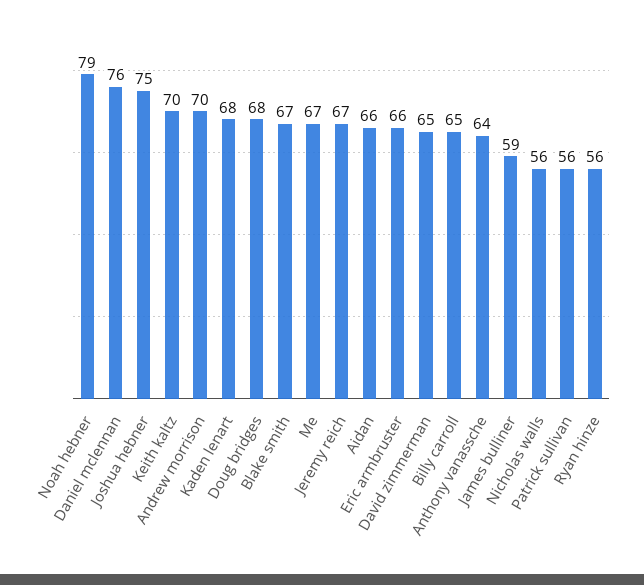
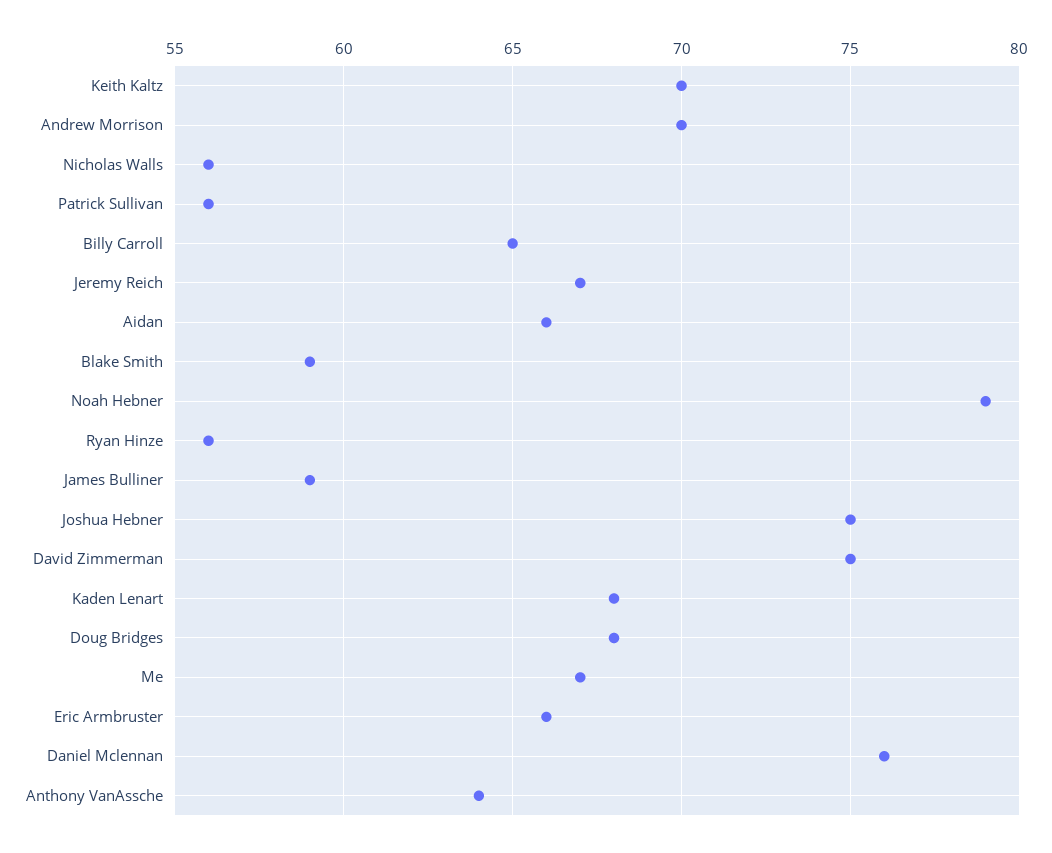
  {
    "Noah hebner": 79,
    "Daniel mclennan": 76,
    "Joshua hebner": 75,
    "Keith kaltz": 70,
    "Andrew morrison": 70,
    "Kaden lenart": 68,
    "Doug bridges": 68,
-   "Blake smith": 67,
+   "Blake smith": 59,
    "Me": 67,
    "Jeremy reich": 67,
    "Aidan": 66,
    "Eric armbruster": 66,
-   "David zimmerman": 65,
+   "David zimmerman": 75,
    "Billy carroll": 65,
    "Anthony vanassche": 64,
    "James bulliner": 59,
    "Nicholas walls": 56,
    "Patrick sullivan": 56,
    "Ryan hinze": 56
  }

